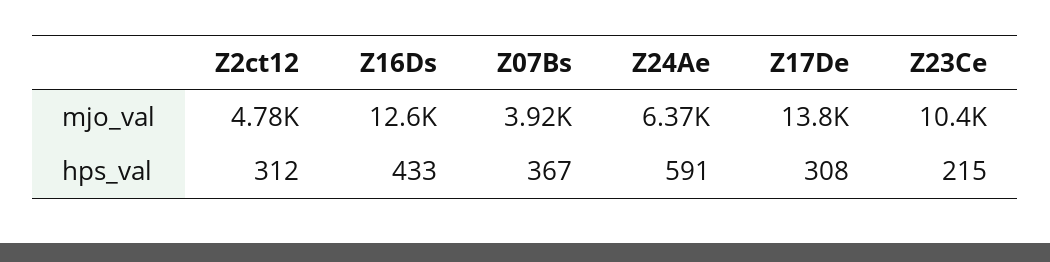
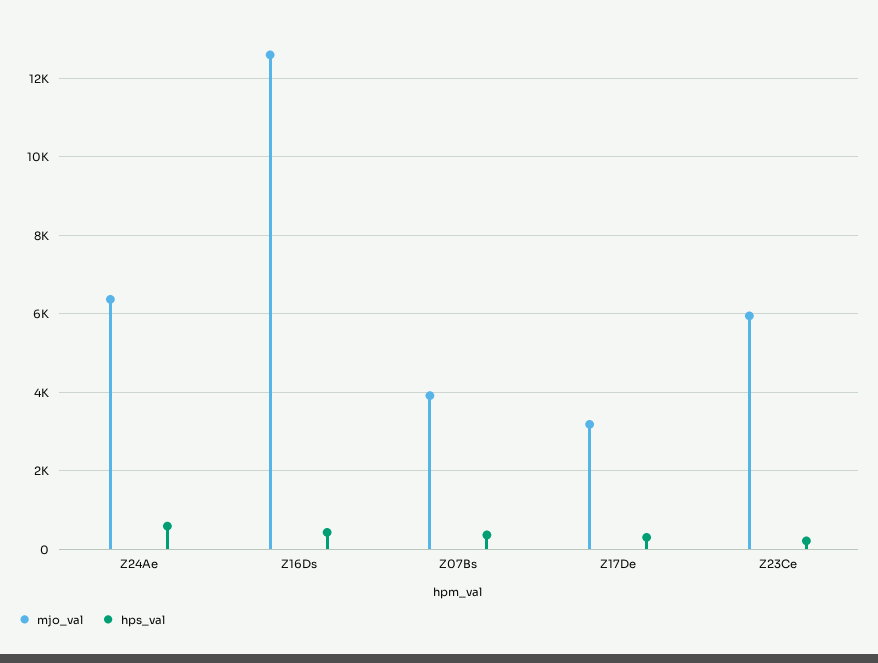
  {
    "mjo_val": {
-     "Z2ct12": 4780,
      "Z16Ds": 12600,
      "Z07Bs": 3920,
      "Z24Ae": 6370,
-     "Z17De": 13800,
+     "Z17De": 3200,
-     "Z23Ce": 10400
+     "Z23Ce": 6000
    },
    "hps_val": {
-     "Z2ct12": 312,
      "Z16Ds": 433,
      "Z07Bs": 367,
      "Z24Ae": 591,
      "Z17De": 308,
      "Z23Ce": 215
    }
  }

